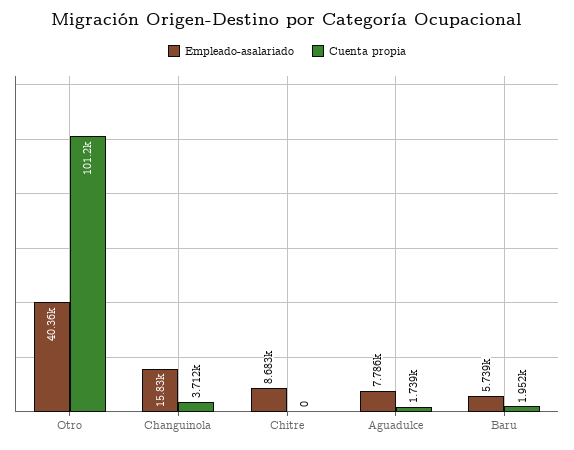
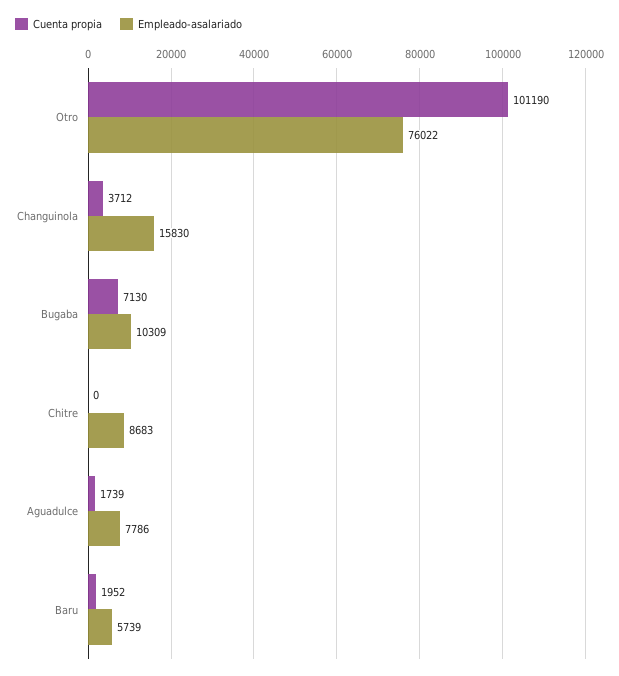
  {
    "Empleado-asalariado": {
-     "Otro": 40360,
+     "Otro": 76022,
      "Changuinola": 15830,
      "Chitre": 8683,
      "Aguadulce": 7786,
-     "Baru": 5739
+     "Baru": 5739,
+     "Bugaba": 10309
    },
    "Cuenta propia": {
      "Otro": 101190,
      "Changuinola": 3712,
      "Chitre": 0,
      "Aguadulce": 1739,
-     "Baru": 1952
+     "Baru": 1952,
+     "Bugaba": 7130
    }
  }

